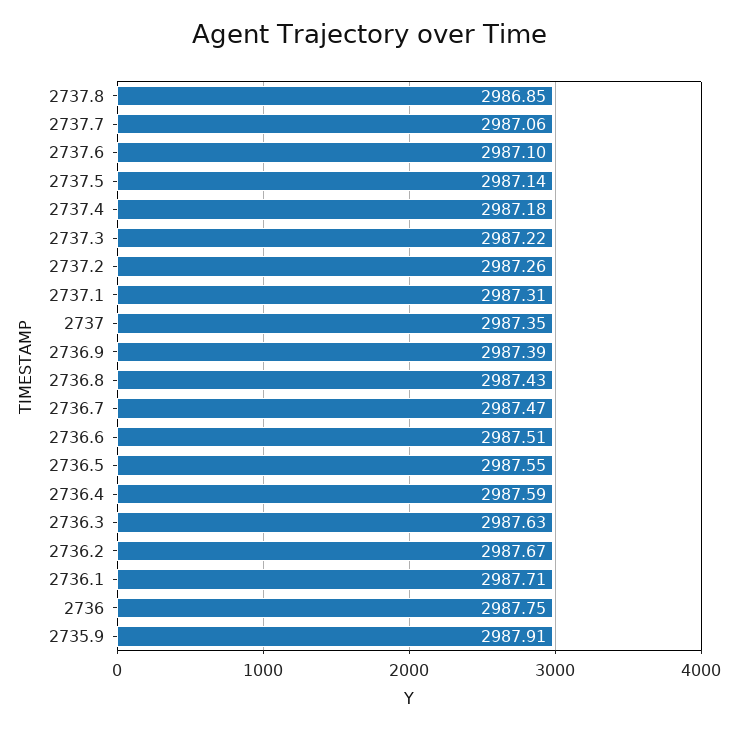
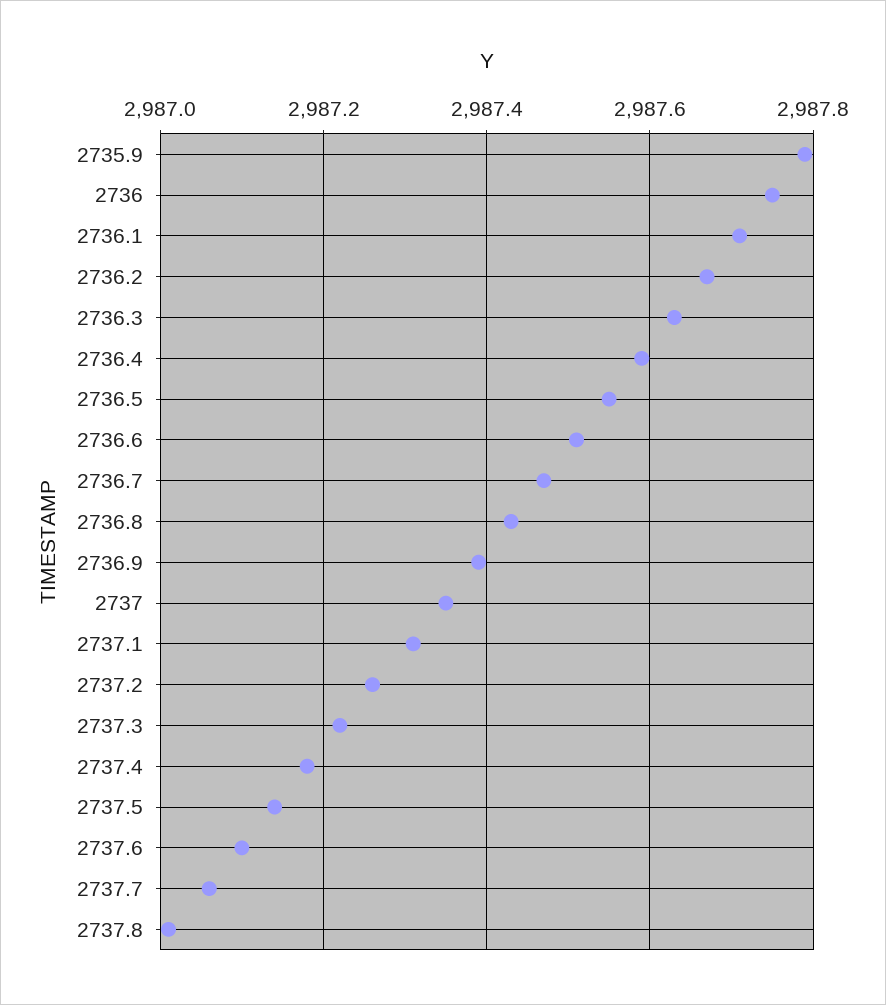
  {
-   "2737.8": 2986.85,
+   "2737.8": 2987,
    "2737.7": 2987.06,
    "2737.6": 2987.1,
    "2737.5": 2987.14,
    "2737.4": 2987.18,
    "2737.3": 2987.22,
    "2737.2": 2987.26,
    "2737.1": 2987.31,
    "2737": 2987.35,
    "2736.9": 2987.39,
    "2736.8": 2987.43,
    "2736.7": 2987.47,
    "2736.6": 2987.51,
    "2736.5": 2987.55,
    "2736.4": 2987.59,
    "2736.3": 2987.63,
    "2736.2": 2987.67,
    "2736.1": 2987.71,
    "2736": 2987.75,
-   "2735.9": 2987.91
+   "2735.9": 2987.8
  }

